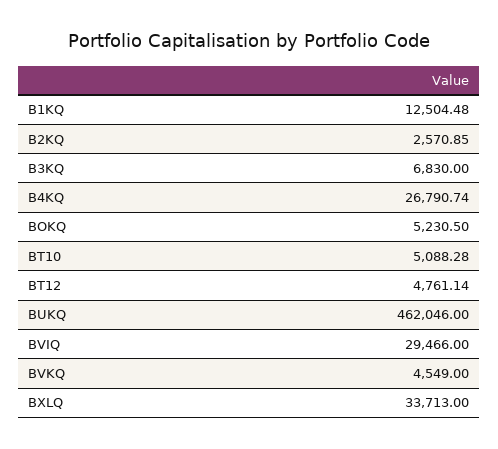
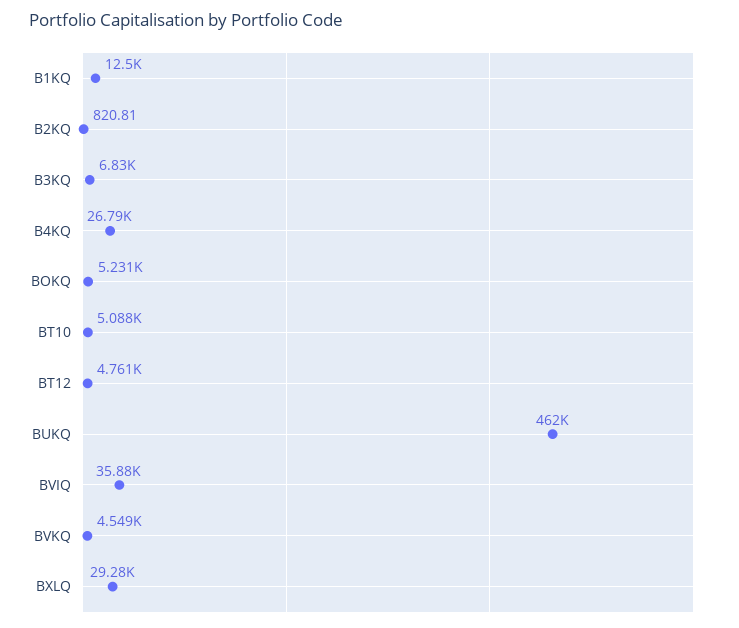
  {
    "B1KQ": 12504.48,
-   "B2KQ": 2570.85,
+   "B2KQ": 820.81,
    "B3KQ": 6830,
    "B4KQ": 26790.74,
    "BOKQ": 5230.5,
    "BT10": 5088.28,
    "BT12": 4761.14,
    "BUKQ": 462046,
-   "BVIQ": 29466,
+   "BVIQ": 35880,
    "BVKQ": 4549,
-   "BXLQ": 33713
+   "BXLQ": 29280
  }

